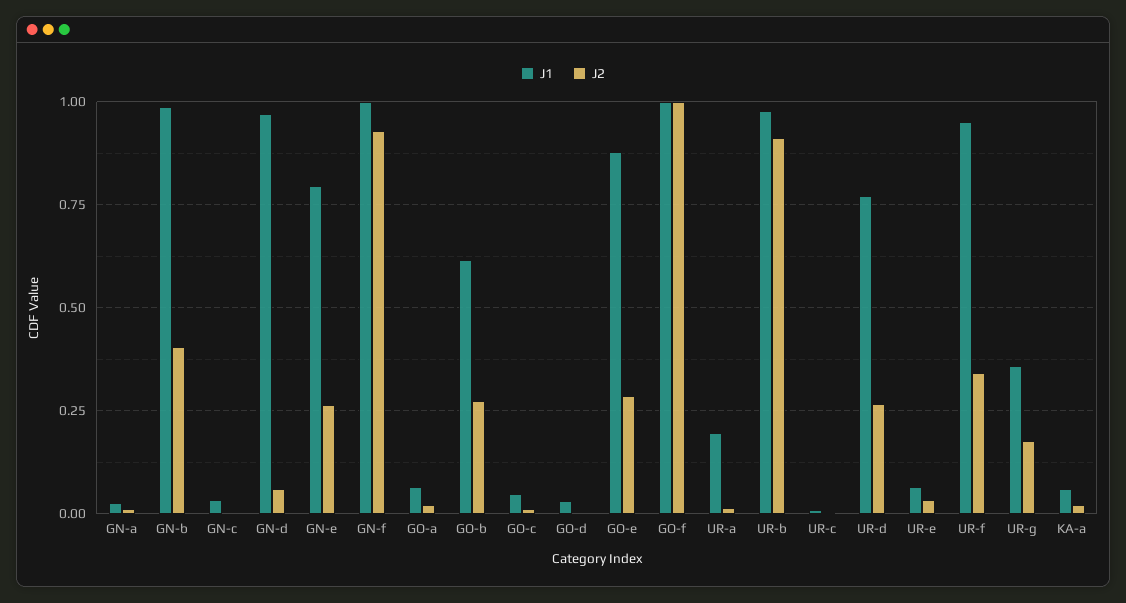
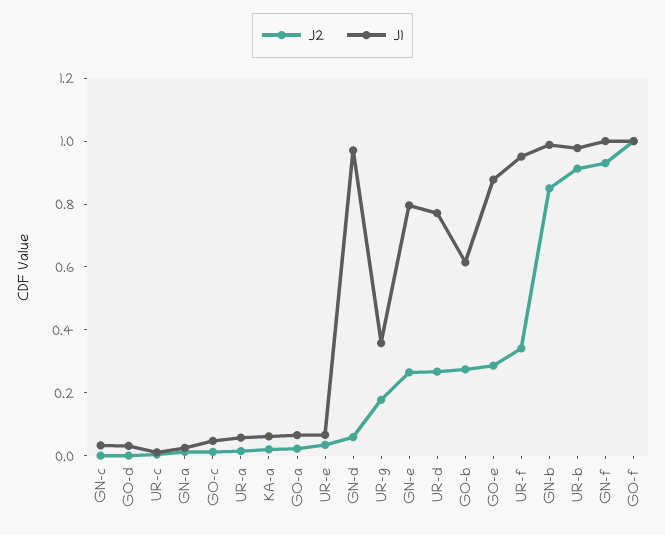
  {
    "J1": {
      "GN-a": 0.025,
      "GN-b": 1,
      "GN-c": 0.025,
      "GN-d": 0.975,
      "GN-e": 0.8,
      "GN-f": 1,
      "GO-a": 0.075,
      "GO-b": 0.625,
      "GO-c": 0.05,
      "GO-d": 0.025,
      "GO-e": 0.875,
      "GO-f": 1,
-     "UR-a": 0.2,
+     "UR-a": 0.05,
      "UR-b": 0.975,
      "UR-c": 0,
      "UR-d": 0.775,
      "UR-e": 0.075,
      "UR-f": 0.95,
      "UR-g": 0.35,
      "KA-a": 0.05
    },
    "J2": {
      "GN-a": 0,
-     "GN-b": 0.4,
+     "GN-b": 0.85,
      "GN-c": 0,
      "GN-d": 0.05,
      "GN-e": 0.275,
      "GN-f": 0.925,
      "GO-a": 0.025,
      "GO-b": 0.275,
      "GO-c": 0,
      "GO-d": 0,
      "GO-e": 0.275,
      "GO-f": 1,
      "UR-a": 0.025,
      "UR-b": 0.925,
      "UR-c": 0,
      "UR-d": 0.275,
      "UR-e": 0.025,
      "UR-f": 0.35,
      "UR-g": 0.175,
      "KA-a": 0.025
    }
  }

